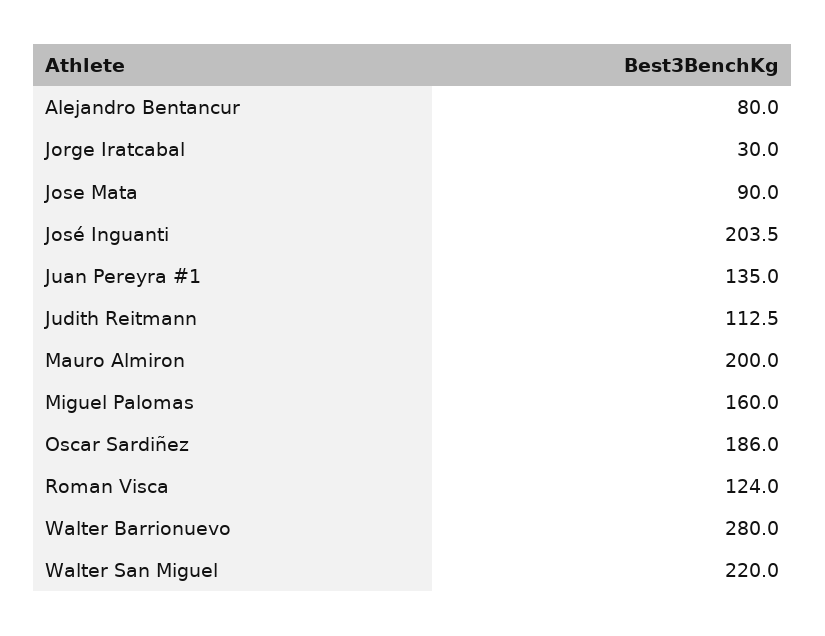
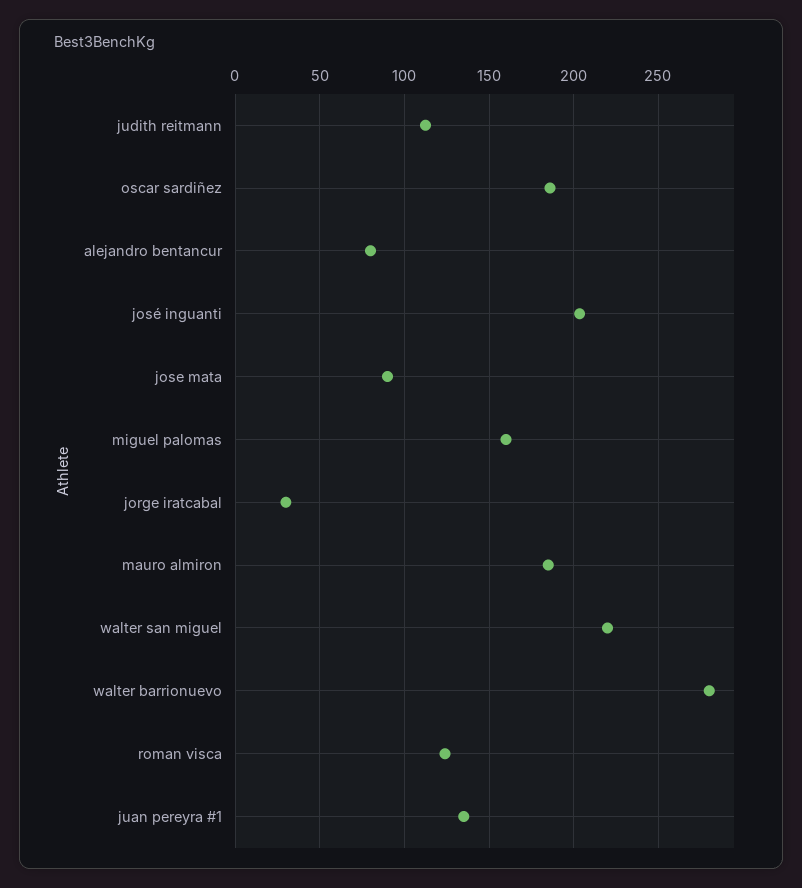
  {
    "Alejandro Bentancur": 80,
    "Jorge Iratcabal": 30,
    "Jose Mata": 90,
    "José Inguanti": 203.5,
    "Juan Pereyra #1": 135,
    "Judith Reitmann": 112.5,
-   "Mauro Almiron": 200,
+   "Mauro Almiron": 185,
    "Miguel Palomas": 160,
    "Oscar Sardiñez": 186,
    "Roman Visca": 124,
    "Walter Barrionuevo": 280,
    "Walter San Miguel": 220
  }

